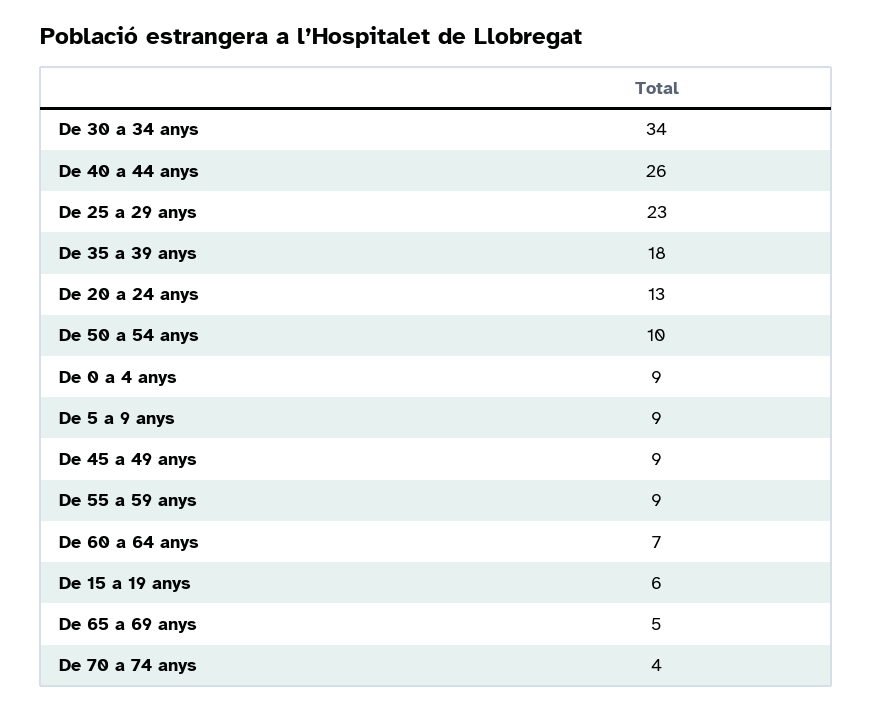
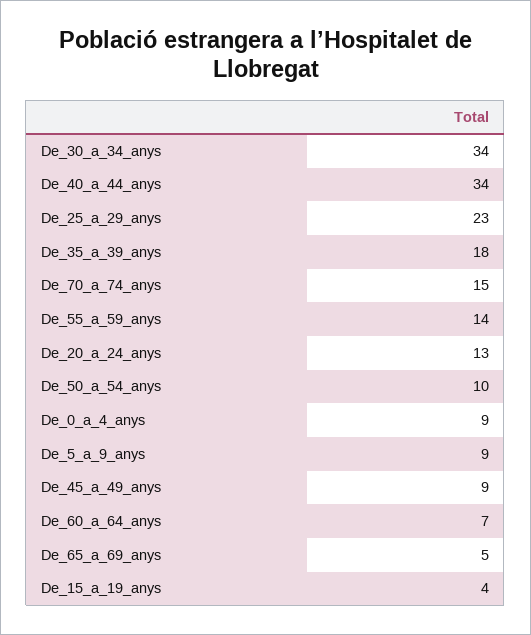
  {
    "De 30 a 34 anys": 34,
-   "De 40 a 44 anys": 26,
+   "De 40 a 44 anys": 34,
    "De 25 a 29 anys": 23,
    "De 35 a 39 anys": 18,
    "De 20 a 24 anys": 13,
    "De 50 a 54 anys": 10,
    "De 0 a 4 anys": 9,
    "De 5 a 9 anys": 9,
    "De 45 a 49 anys": 9,
-   "De 55 a 59 anys": 9,
+   "De 55 a 59 anys": 14,
    "De 60 a 64 anys": 7,
-   "De 15 a 19 anys": 6,
+   "De 15 a 19 anys": 4,
    "De 65 a 69 anys": 5,
-   "De 70 a 74 anys": 4
+   "De 70 a 74 anys": 15
  }

